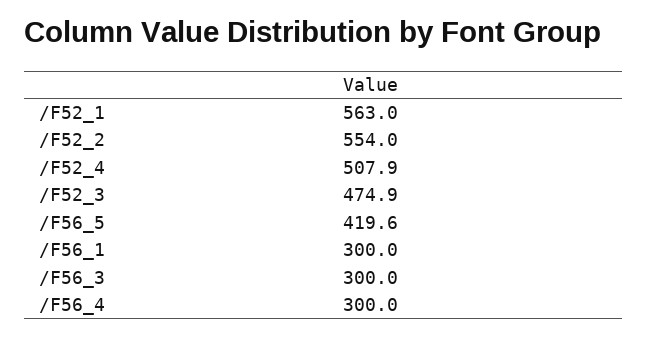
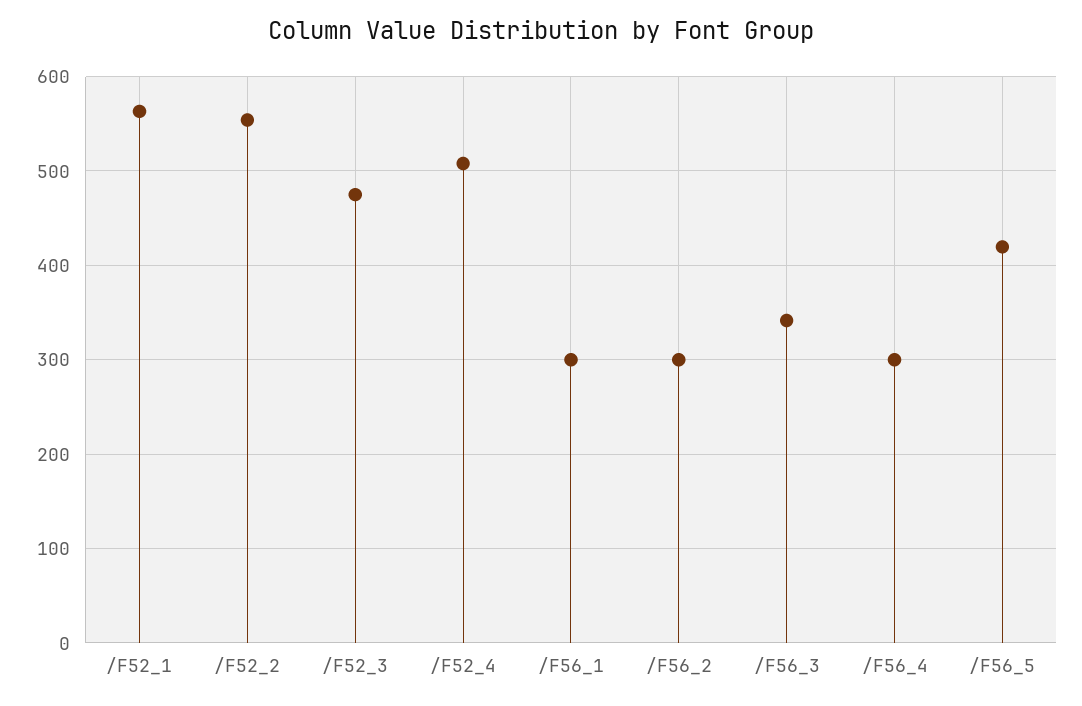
  {
    "/F52_1": 563,
    "/F52_2": 554,
    "/F52_4": 507.9,
    "/F52_3": 474.9,
    "/F56_5": 419.6,
    "/F56_1": 300,
-   "/F56_3": 300,
+   "/F56_3": 340,
-   "/F56_4": 300
+   "/F56_4": 300,
+   "/F56_2": 300
  }

